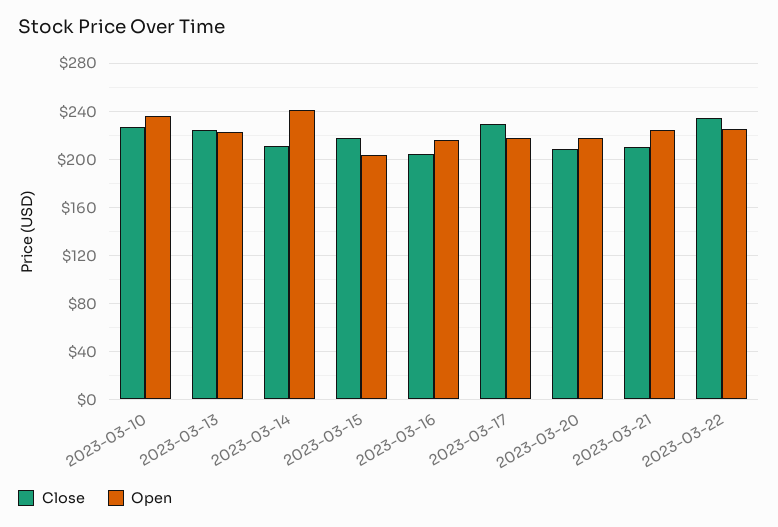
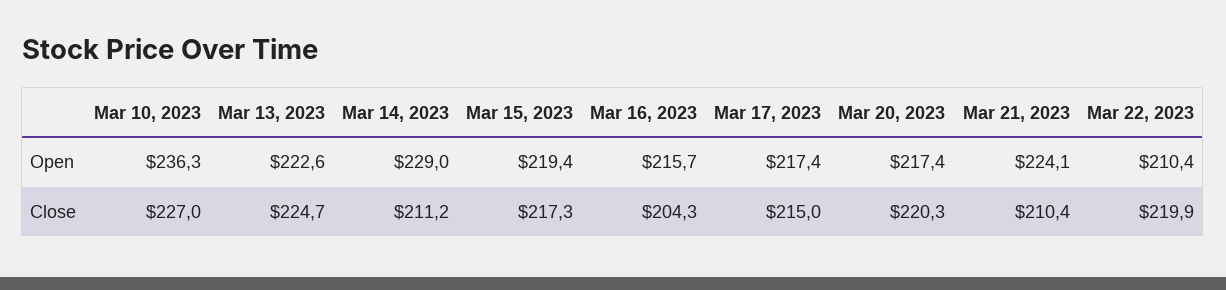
  {
    "Close": {
      "2023-03-10": 227,
      "2023-03-13": 224.7,
      "2023-03-14": 211.2,
      "2023-03-15": 217.3,
      "2023-03-16": 204.3,
-     "2023-03-17": 230,
+     "2023-03-17": 215,
-     "2023-03-20": 210,
+     "2023-03-20": 220.3,
      "2023-03-21": 210.4,
-     "2023-03-22": 235
+     "2023-03-22": 219.9
    },
    "Open": {
      "2023-03-10": 236.3,
      "2023-03-13": 222.6,
-     "2023-03-14": 240,
+     "2023-03-14": 229,
-     "2023-03-15": 205,
+     "2023-03-15": 219.4,
      "2023-03-16": 215.7,
      "2023-03-17": 217.4,
      "2023-03-20": 217.4,
      "2023-03-21": 224.1,
-     "2023-03-22": 225
+     "2023-03-22": 210.4
    }
  }

